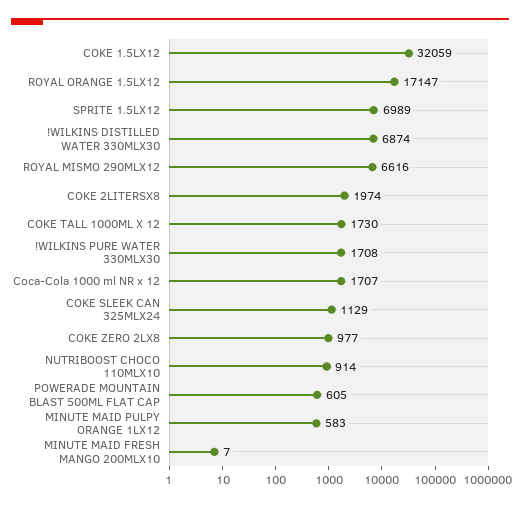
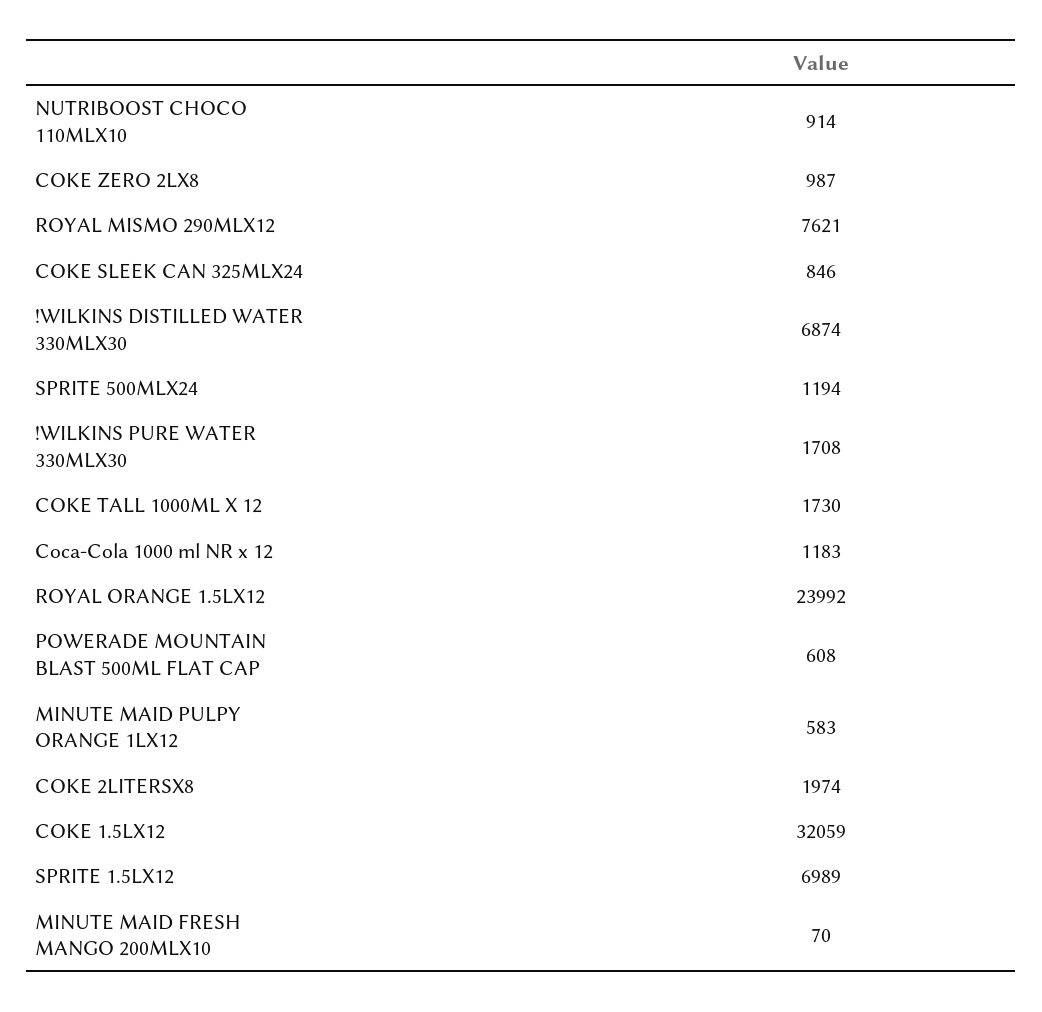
  {
    "COKE 1.5LX12": 32059,
-   "ROYAL ORANGE 1.5LX12": 17147,
+   "ROYAL ORANGE 1.5LX12": 23992,
    "SPRITE 1.5LX12": 6989,
    "!WILKINS DISTILLED WATER 330MLX30": 6874,
-   "ROYAL MISMO 290MLX12": 6616,
+   "ROYAL MISMO 290MLX12": 7621,
    "COKE 2LITERSX8": 1974,
    "COKE TALL 1000ML X 12": 1730,
    "!WILKINS PURE WATER 330MLX30": 1708,
-   "Coca-Cola 1000 ml NR x 12": 1707,
+   "Coca-Cola 1000 ml NR x 12": 1183,
-   "COKE SLEEK CAN 325MLX24": 1129,
+   "COKE SLEEK CAN 325MLX24": 846,
-   "COKE ZERO 2LX8": 977,
+   "COKE ZERO 2LX8": 987,
    "NUTRIBOOST CHOCO 110MLX10": 914,
-   "POWERADE MOUNTAIN BLAST 500ML FLAT CAP": 605,
+   "POWERADE MOUNTAIN BLAST 500ML FLAT CAP": 608,
    "MINUTE MAID PULPY ORANGE 1LX12": 583,
-   "MINUTE MAID FRESH MANGO 200MLX10": 7
+   "MINUTE MAID FRESH MANGO 200MLX10": 70,
+   "SPRITE 500MLX24": 1194
  }

